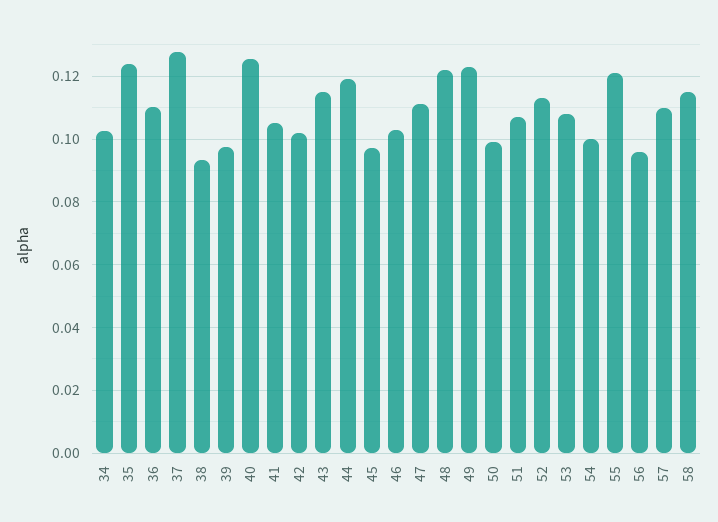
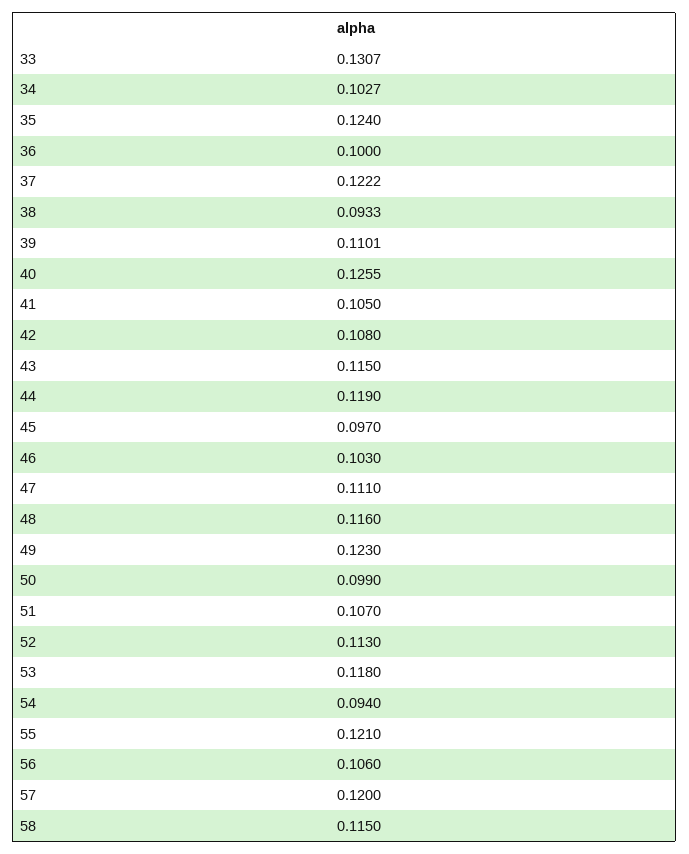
  {
    "34": 0.1027,
    "35": 0.124,
-   "36": 0.11,
+   "36": 0.1,
-   "37": 0.128,
+   "37": 0.1222,
    "38": 0.0933,
-   "39": 0.098,
+   "39": 0.1101,
    "40": 0.1255,
    "41": 0.105,
-   "42": 0.102,
+   "42": 0.108,
    "43": 0.115,
    "44": 0.119,
    "45": 0.097,
    "46": 0.103,
    "47": 0.111,
-   "48": 0.122,
+   "48": 0.116,
    "49": 0.123,
    "50": 0.099,
    "51": 0.107,
    "52": 0.113,
-   "53": 0.108,
+   "53": 0.118,
-   "54": 0.1,
+   "54": 0.094,
    "55": 0.121,
-   "56": 0.096,
+   "56": 0.106,
-   "57": 0.11,
+   "57": 0.12,
-   "58": 0.115
+   "58": 0.115,
+   "33": 0.1307
  }

